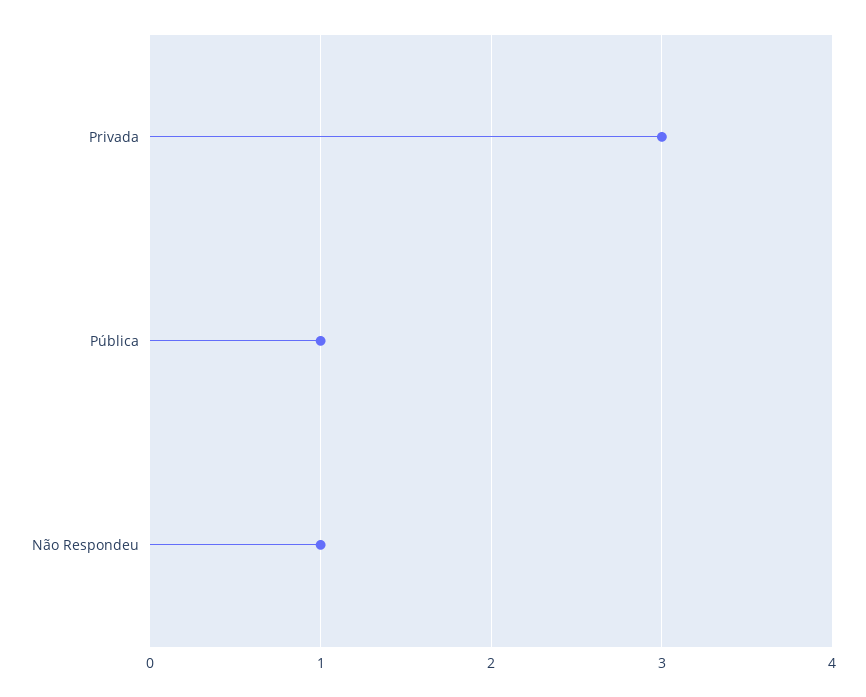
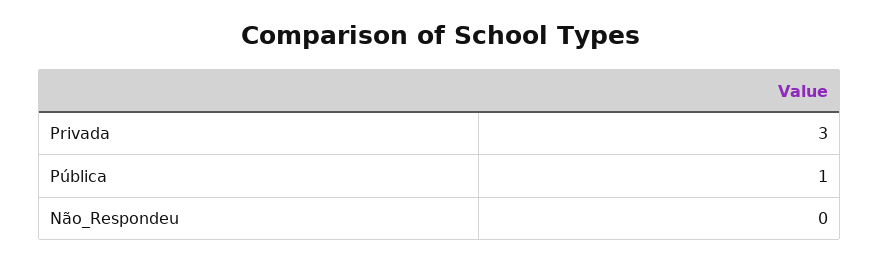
  {
    "Privada": 3,
    "Pública": 1,
-   "Não Respondeu": 1
+   "Não Respondeu": 0
  }

